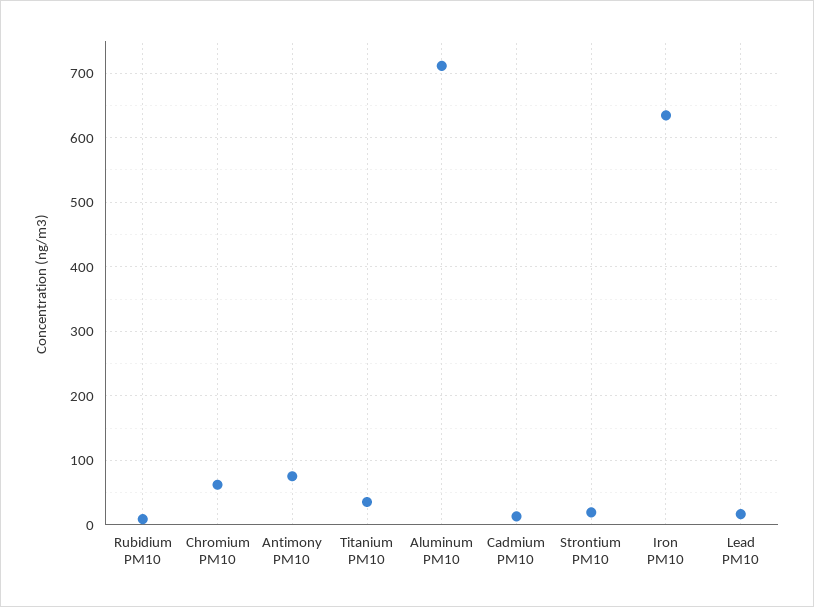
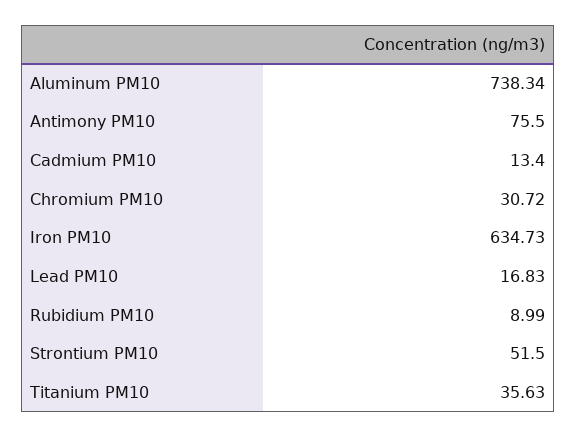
  {
    "Rubidium PM10": 8.99,
-   "Chromium PM10": 60,
+   "Chromium PM10": 30.72,
    "Antimony PM10": 75.5,
    "Titanium PM10": 35.63,
-   "Aluminum PM10": 710,
+   "Aluminum PM10": 738.34,
    "Cadmium PM10": 13.4,
-   "Strontium PM10": 20,
+   "Strontium PM10": 51.5,
    "Iron PM10": 634.73,
    "Lead PM10": 16.83
  }

